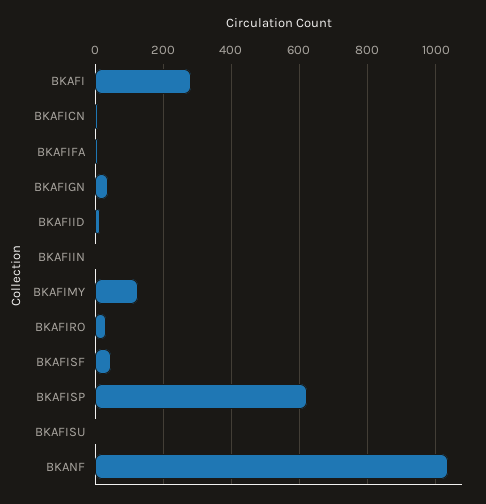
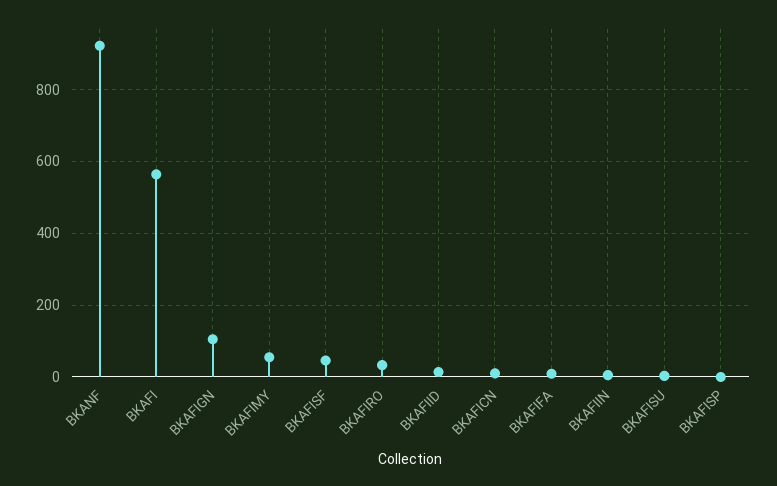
  {
-   "BKAFI": 280,
+   "BKAFI": 560,
    "BKAFICN": 20,
    "BKAFIFA": 0,
-   "BKAFIGN": 40,
+   "BKAFIGN": 100,
    "BKAFIID": 20,
    "BKAFIIN": 0,
-   "BKAFIMY": 120,
+   "BKAFIMY": 60,
    "BKAFIRO": 40,
    "BKAFISF": 40,
-   "BKAFISP": 620,
+   "BKAFISP": 0,
    "BKAFISU": 0,
-   "BKANF": 1040
+   "BKANF": 920
  }

